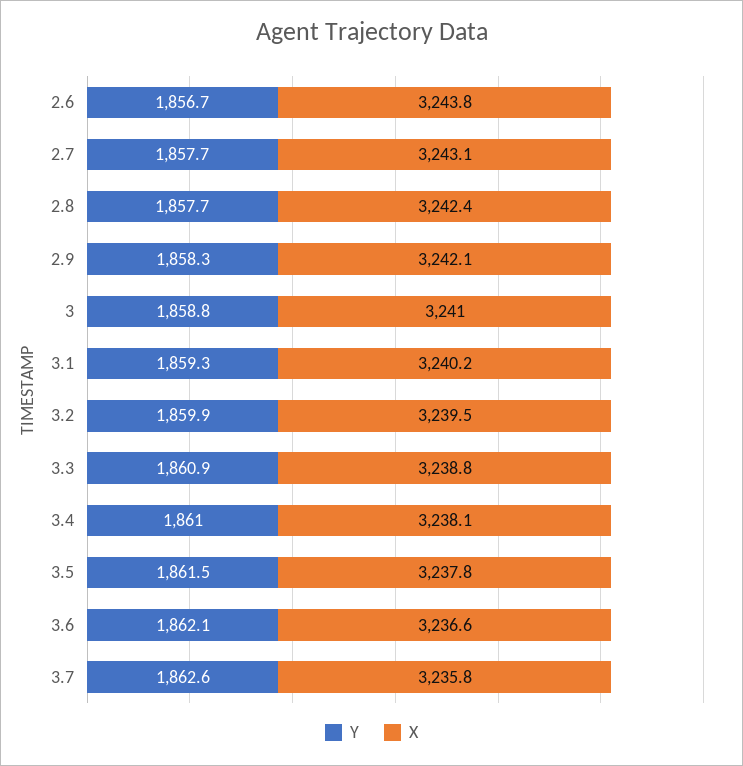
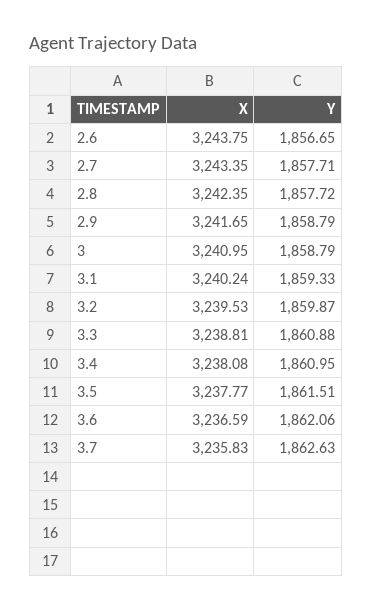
  {
    "Y": {
      "2.6": 1856.65,
      "2.7": 1857.71,
      "2.8": 1857.72,
-     "2.9": 1858.3,
+     "2.9": 1858.79,
      "3": 1858.79,
      "3.1": 1859.33,
      "3.2": 1859.87,
      "3.3": 1860.88,
      "3.4": 1860.95,
      "3.5": 1861.51,
      "3.6": 1862.06,
      "3.7": 1862.63
    },
    "X": {
      "2.6": 3243.75,
-     "2.7": 3243.1,
+     "2.7": 3243.35,
      "2.8": 3242.35,
-     "2.9": 3242.1,
+     "2.9": 3241.65,
      "3": 3240.95,
      "3.1": 3240.24,
      "3.2": 3239.53,
      "3.3": 3238.81,
      "3.4": 3238.08,
      "3.5": 3237.77,
      "3.6": 3236.59,
      "3.7": 3235.83
    }
  }

